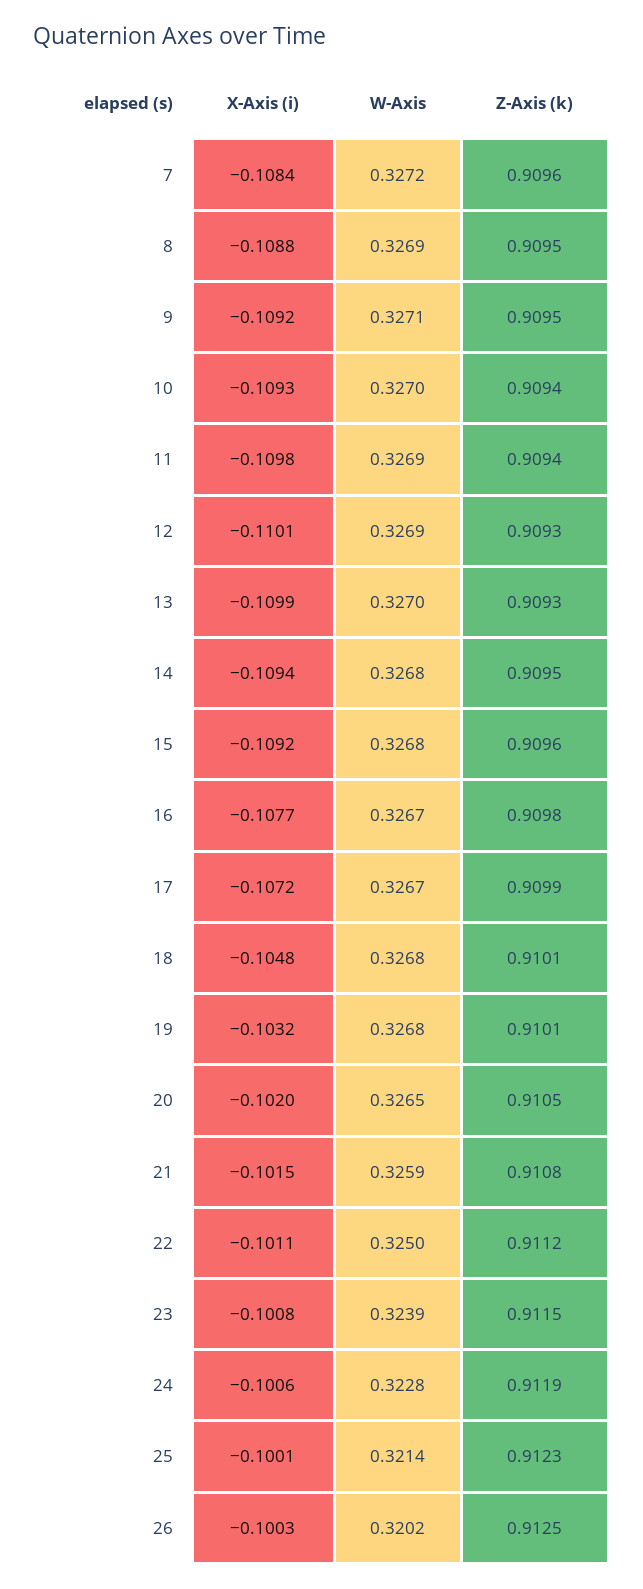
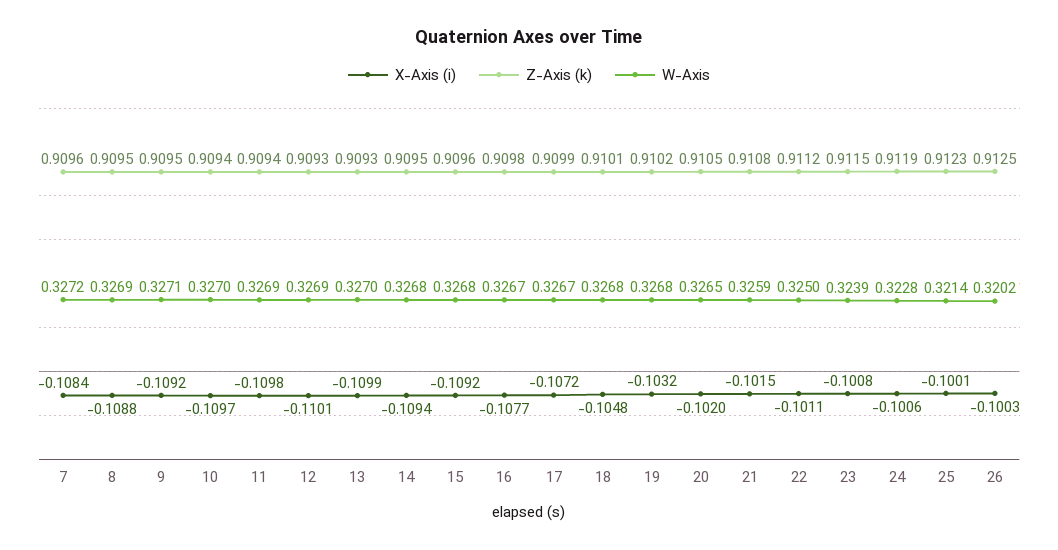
  {
    "X-Axis (i)": {
      "7": -0.1084,
      "8": -0.1088,
      "9": -0.1092,
-     "10": -0.1093,
+     "10": -0.1097,
      "11": -0.1098,
      "12": -0.1101,
      "13": -0.1099,
      "14": -0.1094,
      "15": -0.1092,
      "16": -0.1077,
      "17": -0.1072,
      "18": -0.1048,
      "19": -0.1032,
      "20": -0.102,
      "21": -0.1015,
      "22": -0.1011,
      "23": -0.1008,
      "24": -0.1006,
      "25": -0.1001,
      "26": -0.1003
    },
    "W-Axis": {
      "7": 0.3272,
      "8": 0.3269,
      "9": 0.3271,
      "10": 0.327,
      "11": 0.3269,
      "12": 0.3269,
      "13": 0.327,
      "14": 0.3268,
      "15": 0.3268,
      "16": 0.3267,
      "17": 0.3267,
      "18": 0.3268,
      "19": 0.3268,
      "20": 0.3265,
      "21": 0.3259,
      "22": 0.325,
      "23": 0.3239,
      "24": 0.3228,
      "25": 0.3214,
      "26": 0.3202
    },
    "Z-Axis (k)": {
      "7": 0.9096,
      "8": 0.9095,
      "9": 0.9095,
      "10": 0.9094,
      "11": 0.9094,
      "12": 0.9093,
      "13": 0.9093,
      "14": 0.9095,
      "15": 0.9096,
      "16": 0.9098,
      "17": 0.9099,
      "18": 0.9101,
-     "19": 0.9101,
+     "19": 0.9102,
      "20": 0.9105,
      "21": 0.9108,
      "22": 0.9112,
      "23": 0.9115,
      "24": 0.9119,
      "25": 0.9123,
      "26": 0.9125
    }
  }

